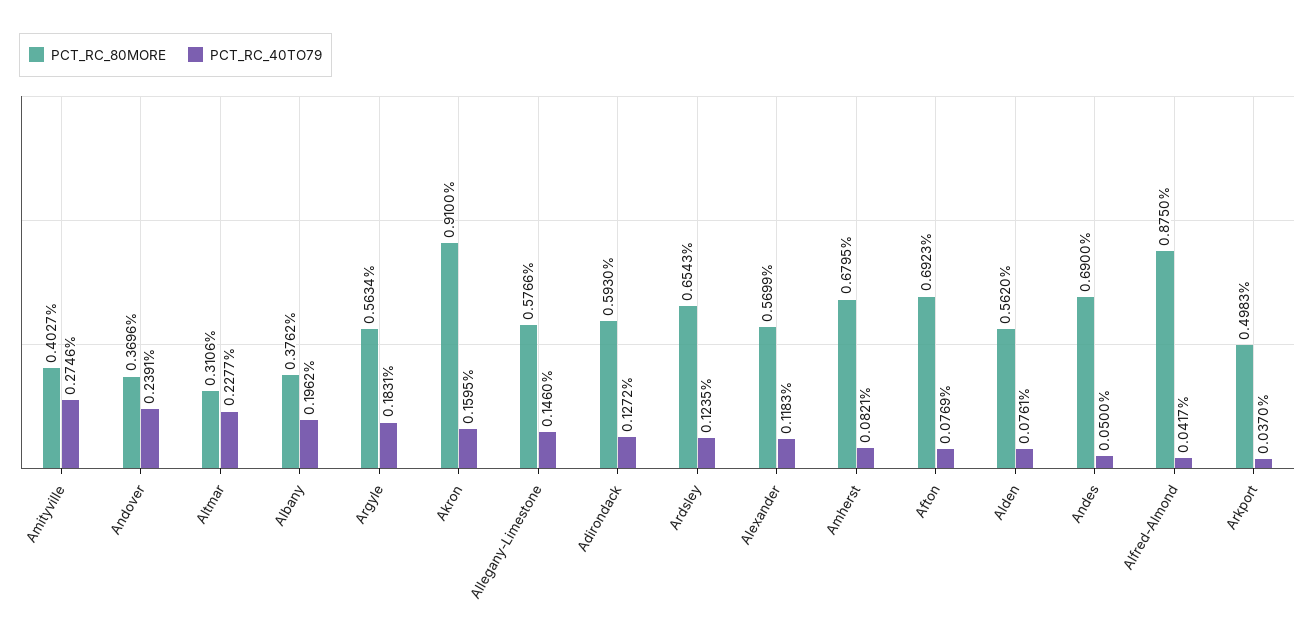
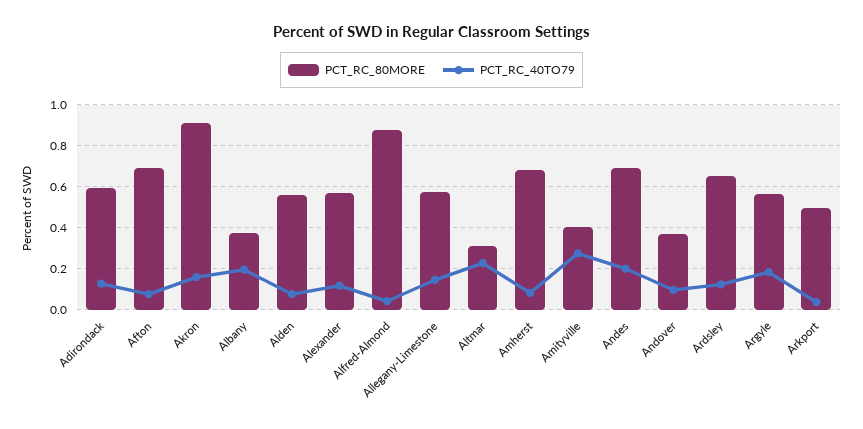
  {
    "PCT_RC_80MORE": {
      "Amityville": 0.4027,
      "Andover": 0.3696,
      "Altmar": 0.3106,
      "Albany": 0.3762,
      "Argyle": 0.5634,
      "Akron": 0.91,
      "Allegany-Limestone": 0.5766,
      "Adirondack": 0.593,
      "Ardsley": 0.6543,
      "Alexander": 0.5699,
      "Amherst": 0.6795,
      "Afton": 0.6923,
      "Alden": 0.562,
      "Andes": 0.69,
      "Alfred-Almond": 0.875,
      "Arkport": 0.4983
    },
    "PCT_RC_40TO79": {
      "Amityville": 0.2746,
-     "Andover": 0.2391,
+     "Andover": 0.1,
      "Altmar": 0.2277,
      "Albany": 0.1962,
      "Argyle": 0.1831,
      "Akron": 0.1595,
      "Allegany-Limestone": 0.146,
      "Adirondack": 0.1272,
      "Ardsley": 0.1235,
      "Alexander": 0.1183,
      "Amherst": 0.0821,
      "Afton": 0.0769,
      "Alden": 0.0761,
-     "Andes": 0.05,
+     "Andes": 0.2,
      "Alfred-Almond": 0.0417,
      "Arkport": 0.037
    }
  }

